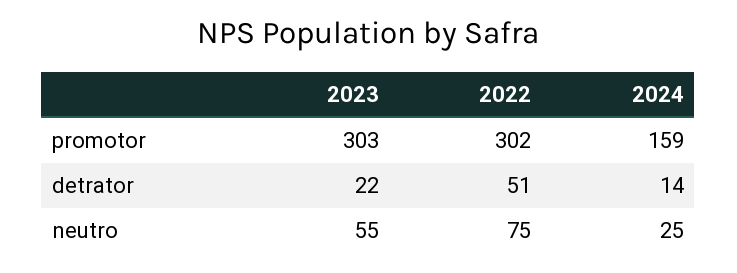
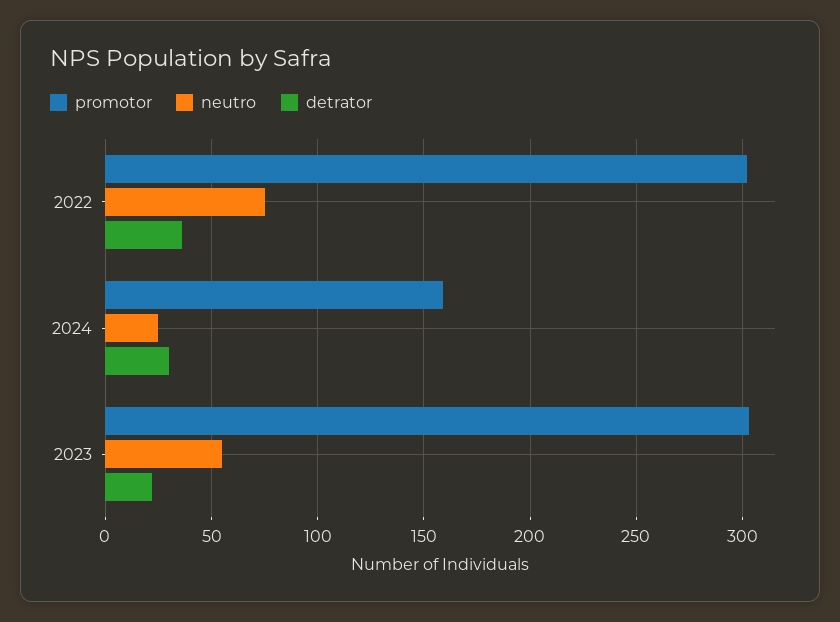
  {
    "promotor": {
      "2023": 303,
      "2022": 302,
      "2024": 159
    },
    "detrator": {
      "2023": 22,
-     "2022": 51,
+     "2022": 35,
-     "2024": 14
+     "2024": 30
    },
    "neutro": {
      "2023": 55,
      "2022": 75,
      "2024": 25
    }
  }

